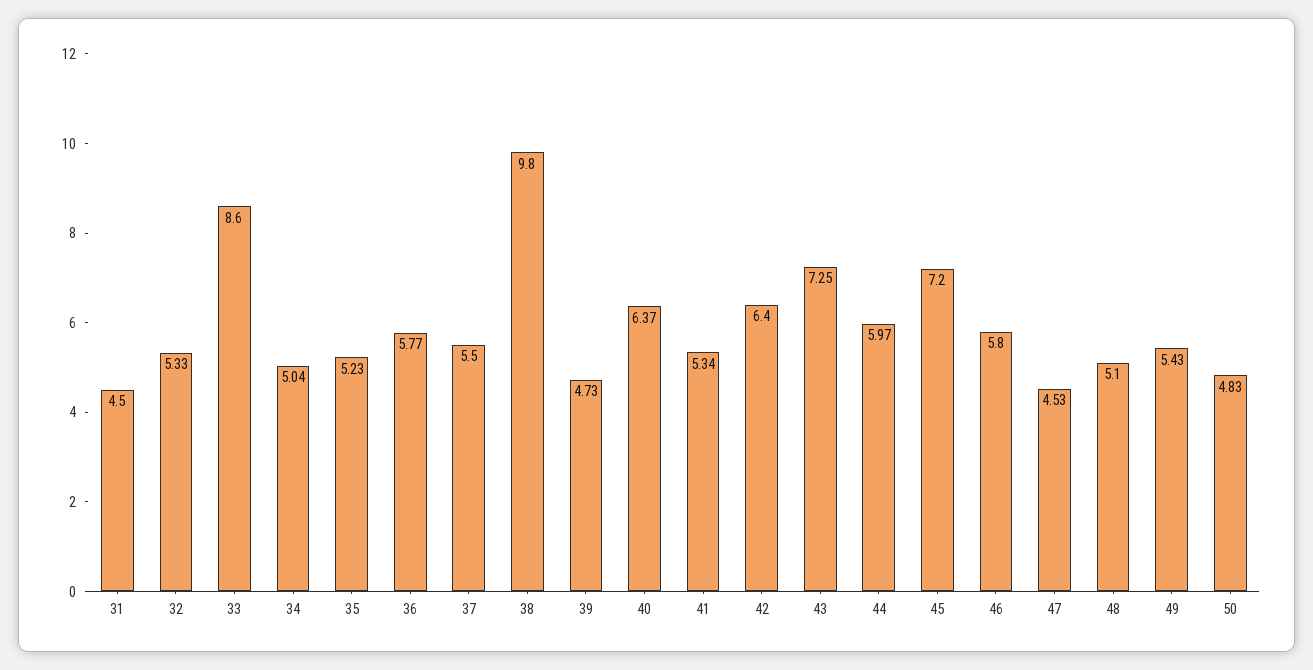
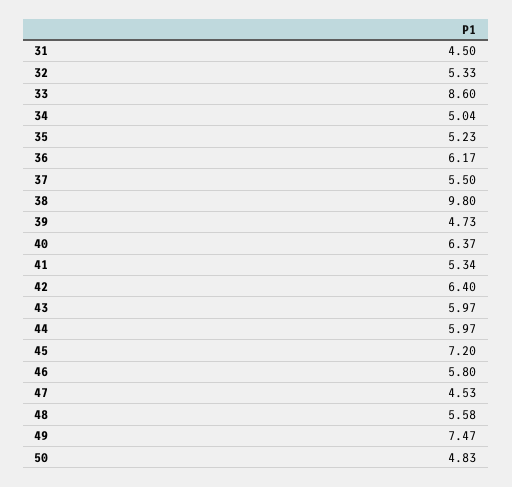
  {
    "31": 4.5,
    "32": 5.33,
    "33": 8.6,
    "34": 5.04,
    "35": 5.23,
-   "36": 5.77,
+   "36": 6.17,
    "37": 5.5,
    "38": 9.8,
    "39": 4.73,
    "40": 6.37,
    "41": 5.34,
    "42": 6.4,
-   "43": 7.25,
+   "43": 5.97,
    "44": 5.97,
    "45": 7.2,
    "46": 5.8,
    "47": 4.53,
-   "48": 5.1,
+   "48": 5.58,
-   "49": 5.43,
+   "49": 7.47,
    "50": 4.83
  }

